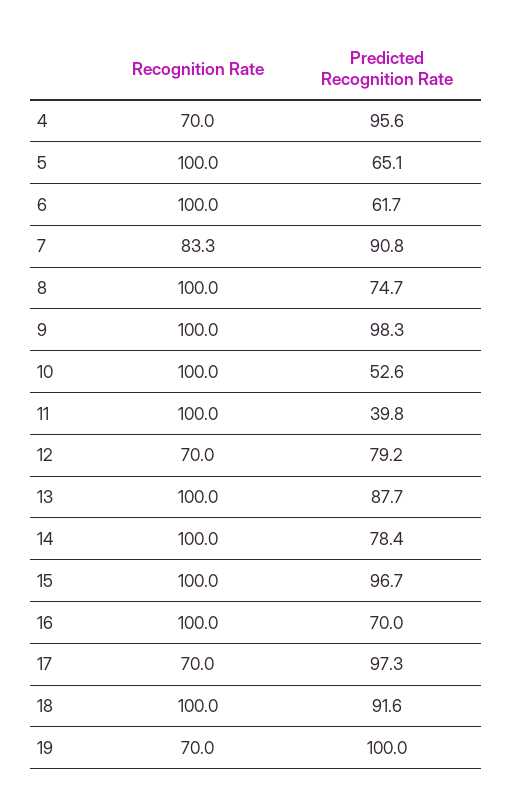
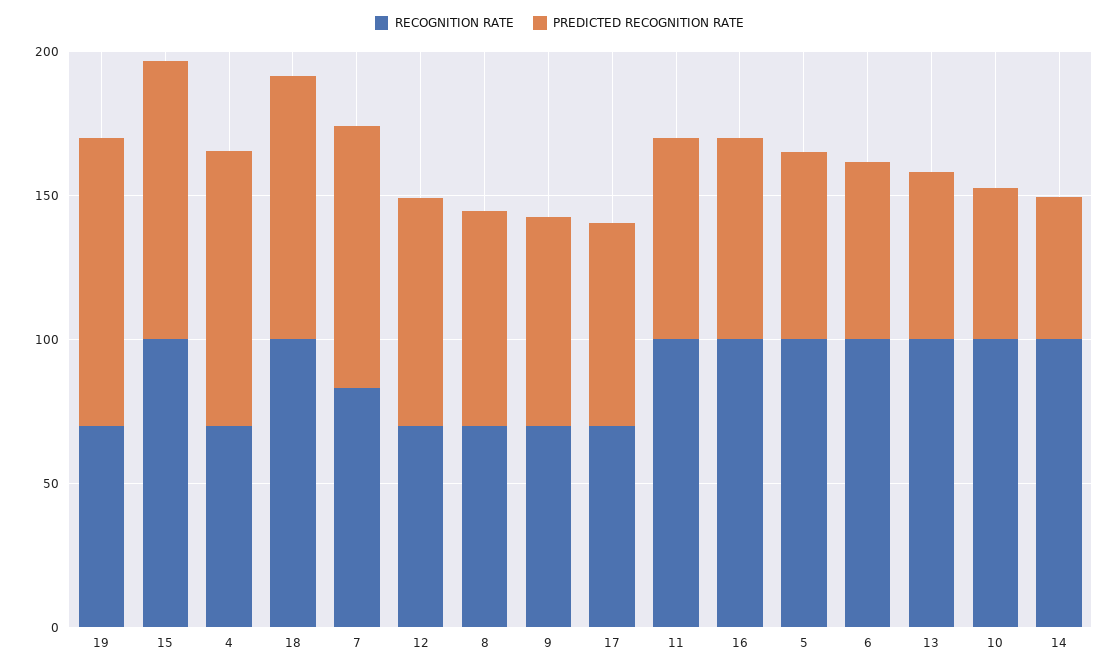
  {
    "Recognition Rate": {
      "4": 70,
      "5": 100,
      "6": 100,
      "7": 83.3,
-     "8": 100,
+     "8": 70,
-     "9": 100,
+     "9": 70,
      "10": 100,
      "11": 100,
      "12": 70,
      "13": 100,
      "14": 100,
      "15": 100,
      "16": 100,
      "17": 70,
      "18": 100,
      "19": 70
    },
    "Predicted Recognition Rate": {
      "4": 95.6,
      "5": 65.1,
      "6": 61.7,
      "7": 90.8,
      "8": 74.7,
-     "9": 98.3,
+     "9": 70,
      "10": 52.6,
-     "11": 39.8,
+     "11": 70,
      "12": 79.2,
-     "13": 87.7,
+     "13": 60,
-     "14": 78.4,
+     "14": 50,
      "15": 96.7,
      "16": 70,
-     "17": 97.3,
+     "17": 70,
      "18": 91.6,
      "19": 100
    }
  }

